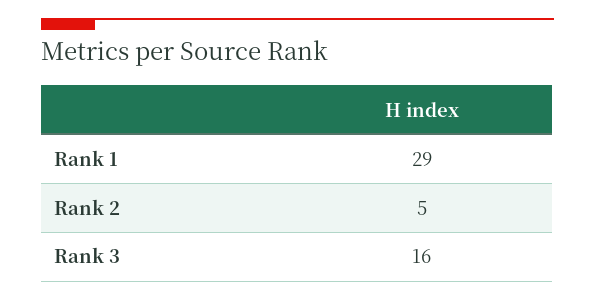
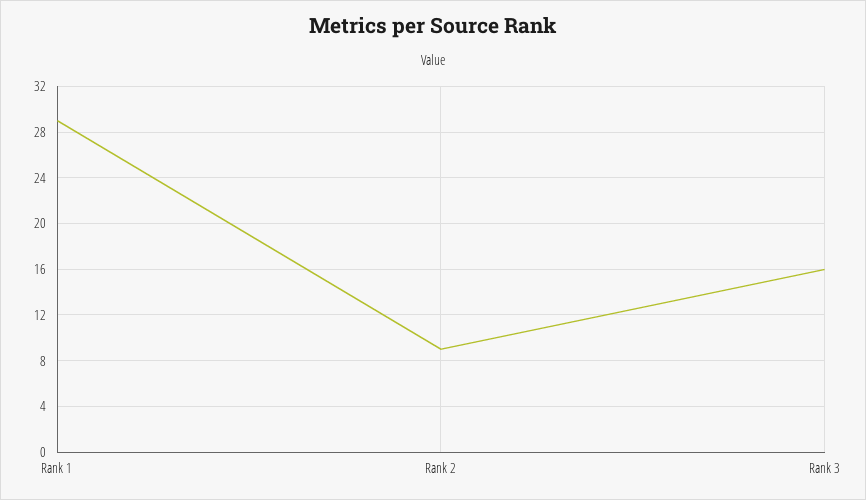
  {
    "Rank 1": 29,
-   "Rank 2": 5,
+   "Rank 2": 9,
    "Rank 3": 16
  }

